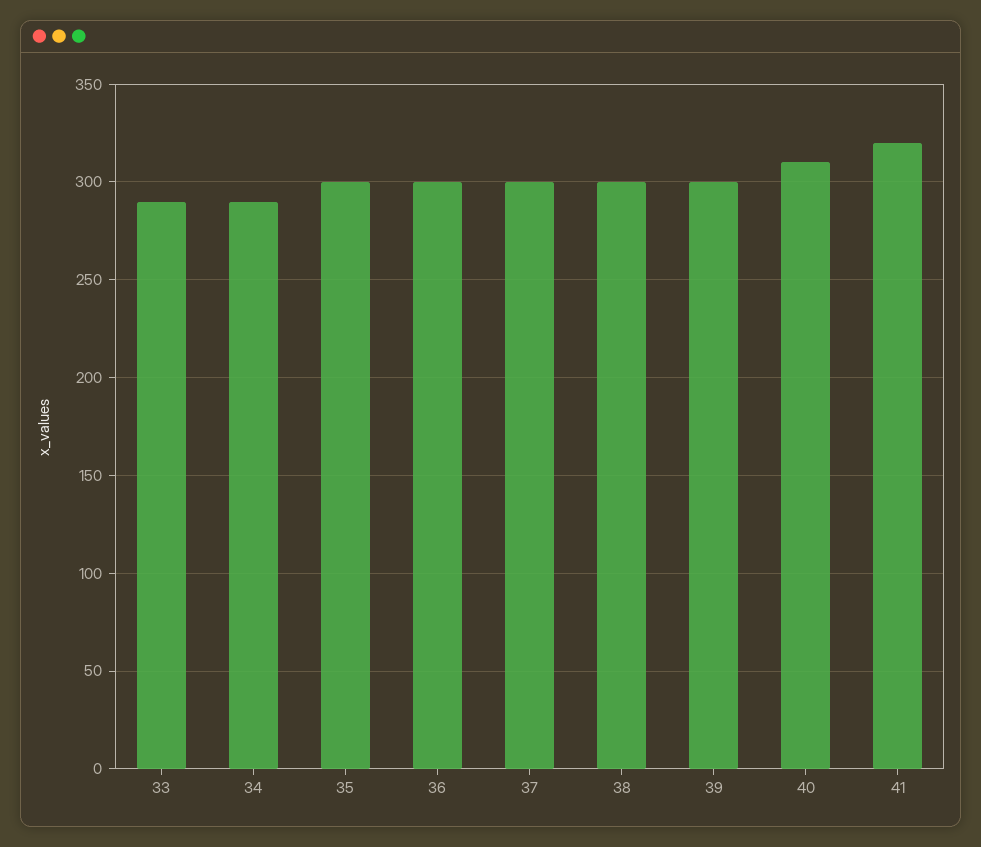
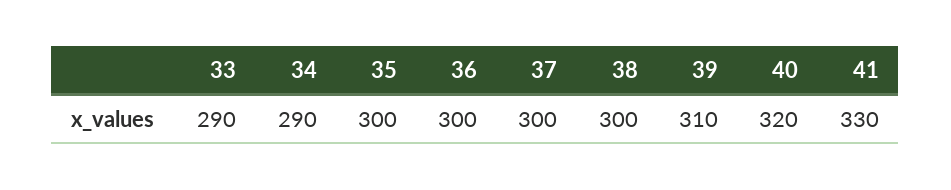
  {
    "33": 290,
    "34": 290,
    "35": 300,
    "36": 300,
    "37": 300,
    "38": 300,
-   "39": 300,
+   "39": 310,
-   "40": 310,
+   "40": 320,
-   "41": 320
+   "41": 330
  }

